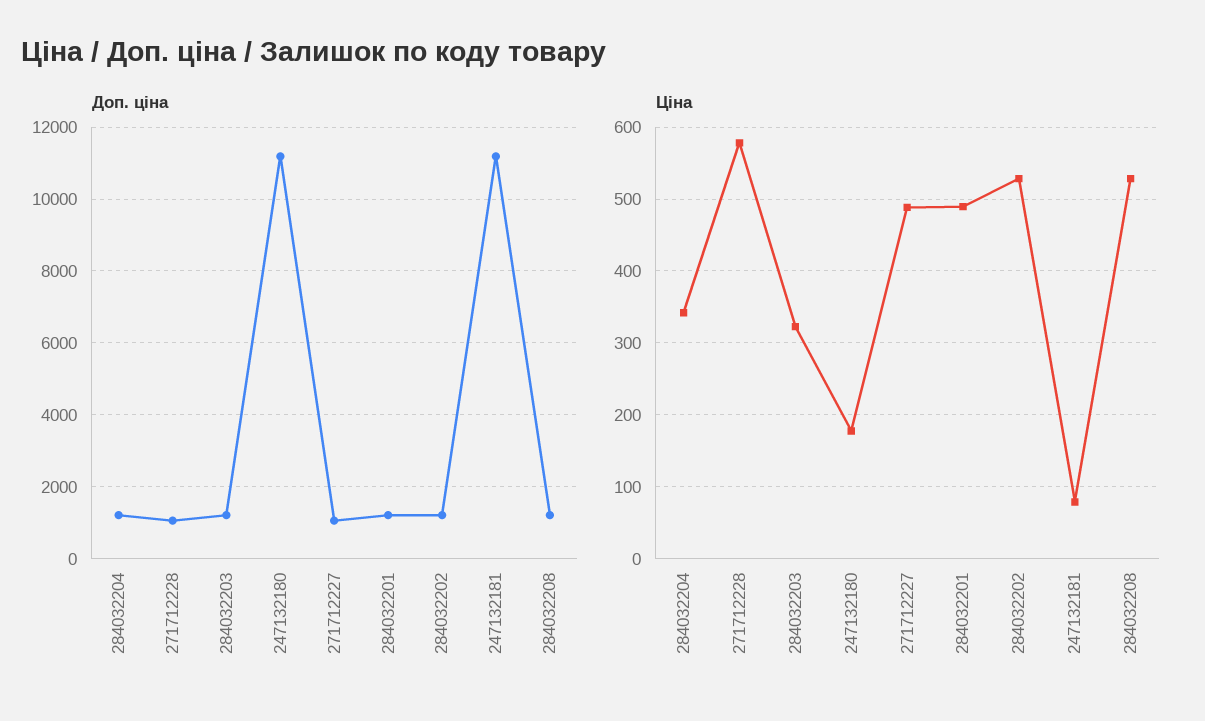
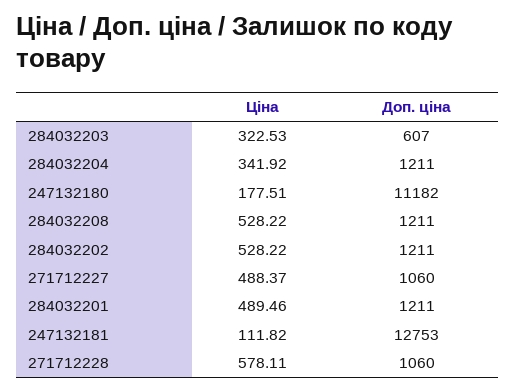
  {
    "Доп. ціна": {
      "284032204": 1211,
      "271712228": 1060,
-     "284032203": 1200,
+     "284032203": 607,
      "247132180": 11182,
      "271712227": 1060,
      "284032201": 1211,
      "284032202": 1211,
-     "247132181": 11200,
+     "247132181": 12753,
      "284032208": 1211
    },
    "Ціна": {
      "284032204": 341.92,
      "271712228": 578.11,
      "284032203": 322.53,
      "247132180": 177.51,
      "271712227": 488.37,
      "284032201": 489.46,
      "284032202": 528.22,
-     "247132181": 80,
+     "247132181": 111.82,
      "284032208": 528.22
    }
  }

